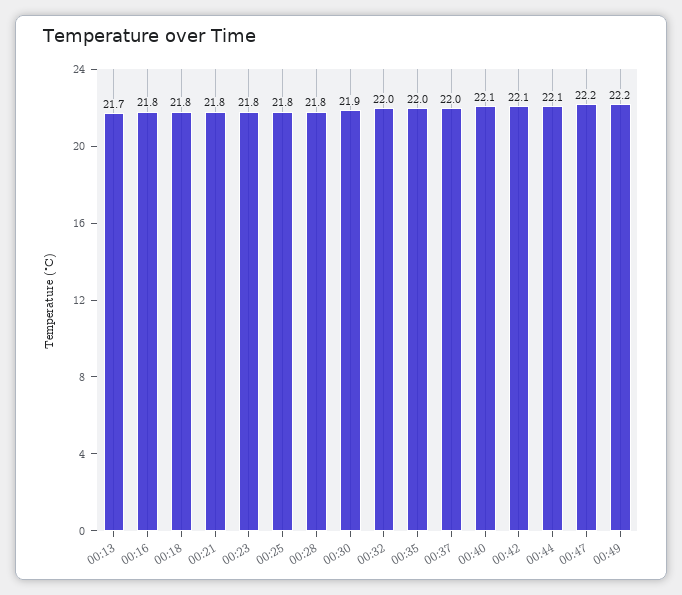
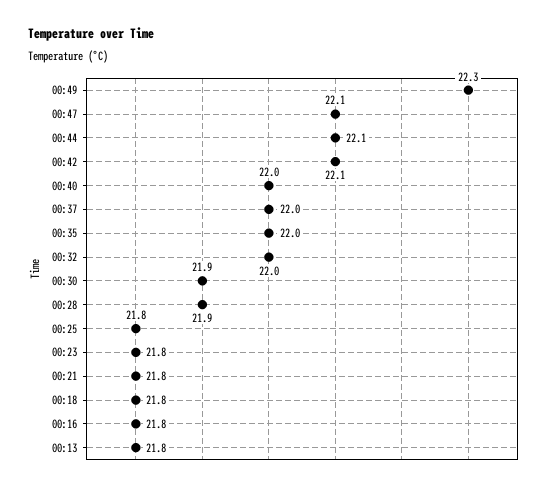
  {
-   "00:13": 21.7,
+   "00:13": 21.8,
    "00:16": 21.8,
    "00:18": 21.8,
    "00:21": 21.8,
    "00:23": 21.8,
    "00:25": 21.8,
-   "00:28": 21.8,
+   "00:28": 21.9,
    "00:30": 21.9,
    "00:32": 22,
    "00:35": 22,
    "00:37": 22,
-   "00:40": 22.1,
+   "00:40": 22,
    "00:42": 22.1,
    "00:44": 22.1,
-   "00:47": 22.2,
+   "00:47": 22.1,
-   "00:49": 22.2
+   "00:49": 22.3
  }

